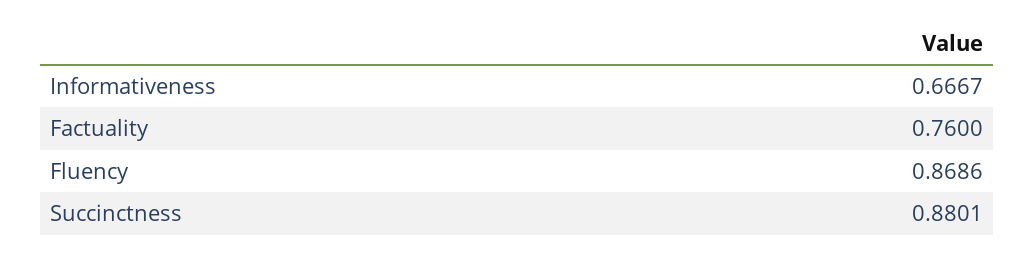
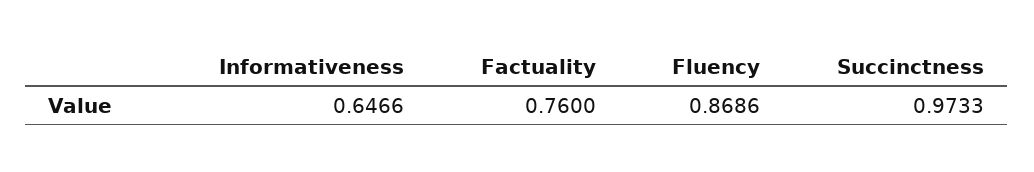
  {
-   "Informativeness": 0.6667,
+   "Informativeness": 0.6466,
    "Factuality": 0.76,
    "Fluency": 0.8686,
-   "Succinctness": 0.8801
+   "Succinctness": 0.9733
  }

